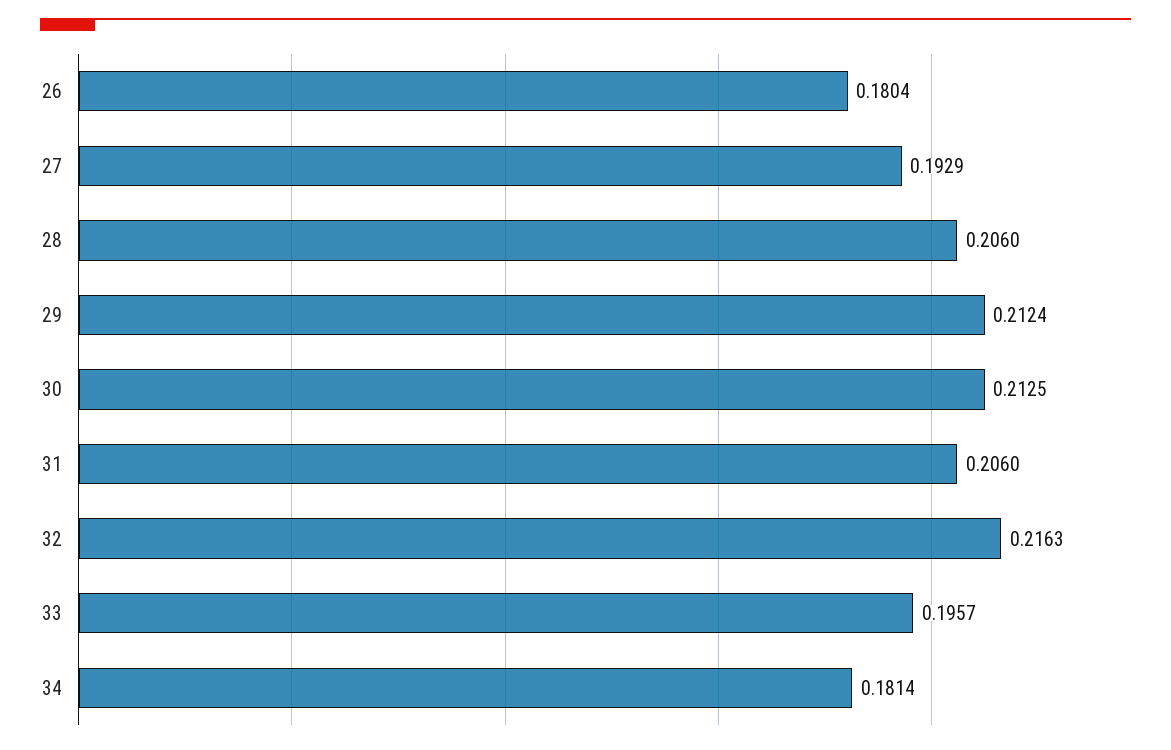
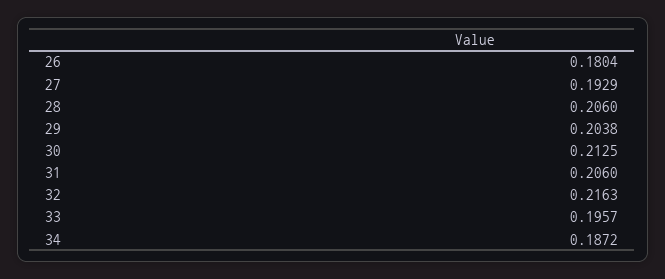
  {
    "26": 0.1804,
    "27": 0.1929,
    "28": 0.206,
-   "29": 0.2124,
+   "29": 0.2038,
    "30": 0.2125,
    "31": 0.206,
    "32": 0.2163,
    "33": 0.1957,
-   "34": 0.1814
+   "34": 0.1872
  }

